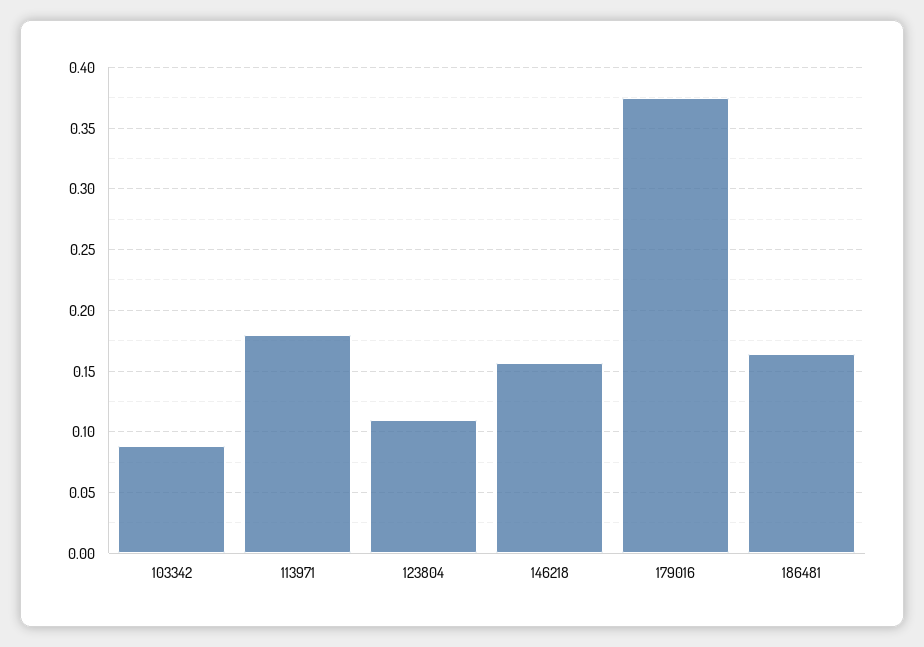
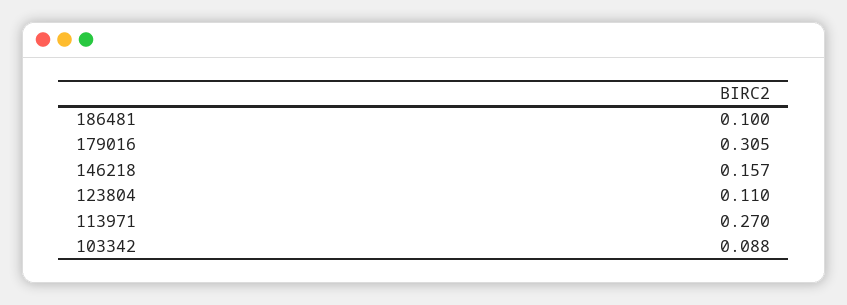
  {
    "103342": 0.088,
-   "113971": 0.18,
+   "113971": 0.27,
    "123804": 0.11,
    "146218": 0.157,
-   "179016": 0.375,
+   "179016": 0.305,
-   "186481": 0.165
+   "186481": 0.1
  }

